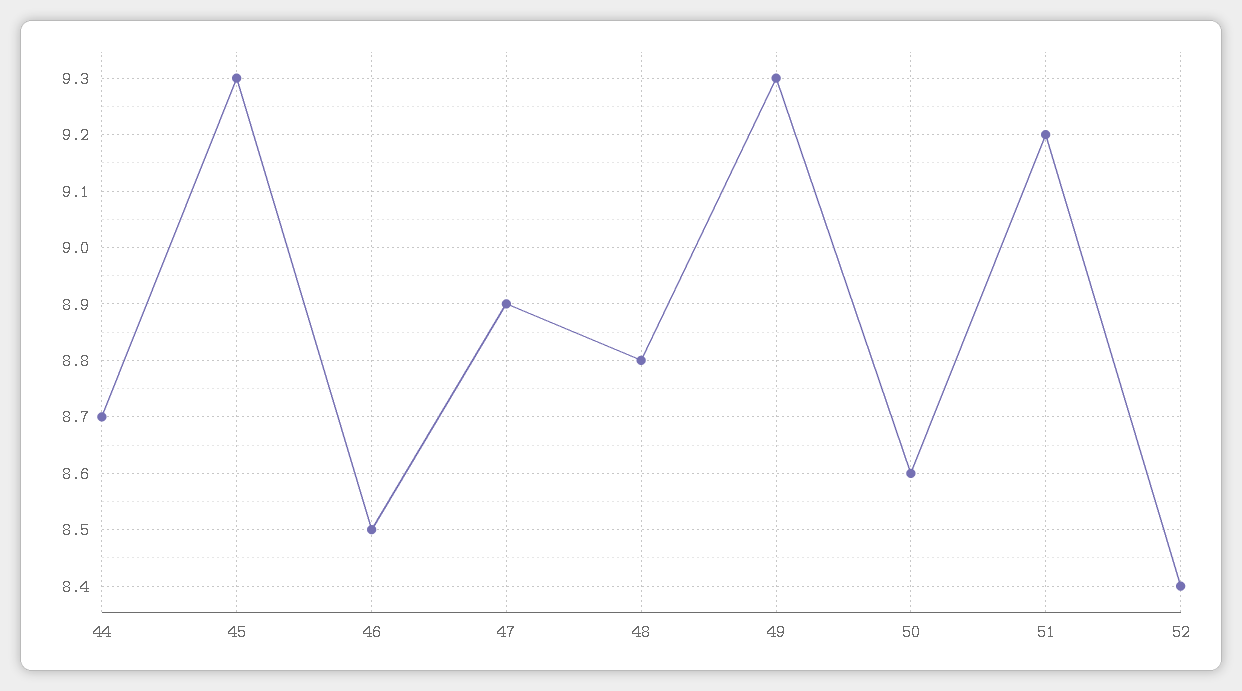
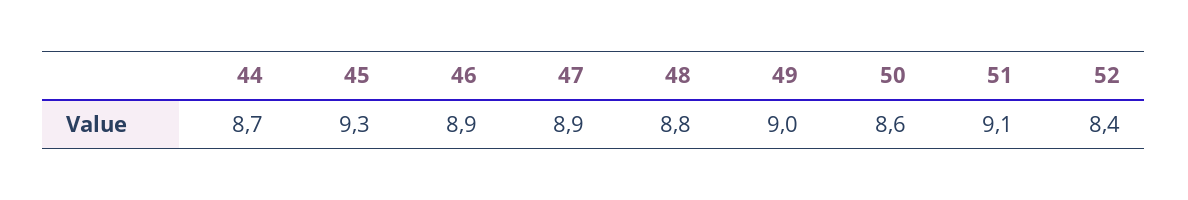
  {
    "44": 8.7,
    "45": 9.3,
-   "46": 8.5,
+   "46": 8.9,
    "47": 8.9,
    "48": 8.8,
-   "49": 9.3,
+   "49": 9,
    "50": 8.6,
-   "51": 9.2,
+   "51": 9.1,
    "52": 8.4
  }

